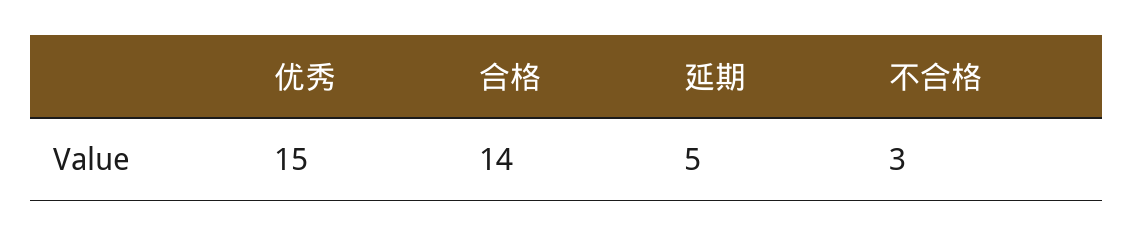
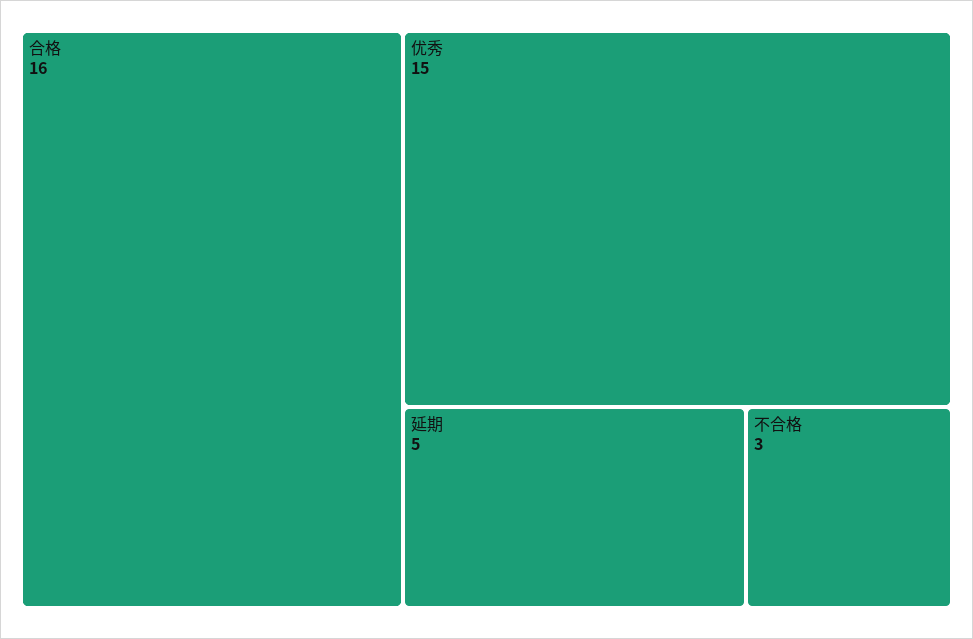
  {
    "优秀": 15,
-   "合格": 14,
+   "合格": 16,
    "延期": 5,
    "不合格": 3
  }

